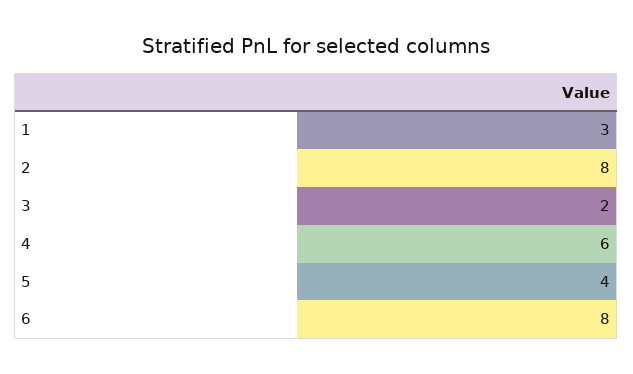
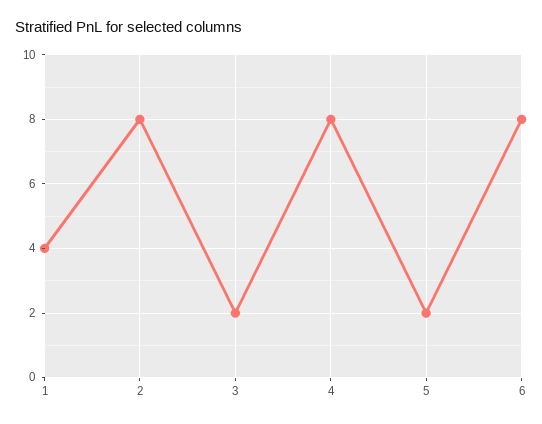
  {
-   "1": 3,
+   "1": 4,
    "2": 8,
    "3": 2,
-   "4": 6,
+   "4": 8,
-   "5": 4,
+   "5": 2,
    "6": 8
  }

